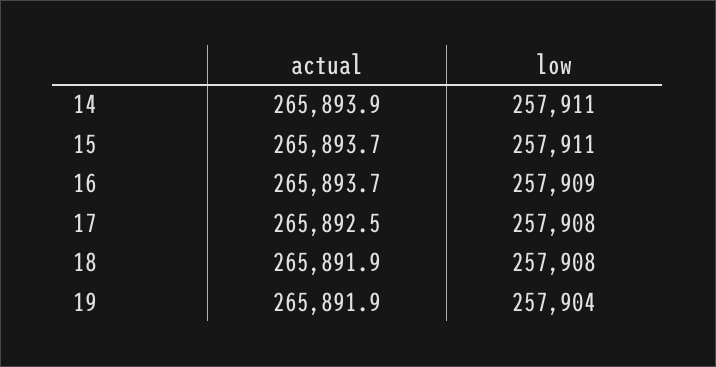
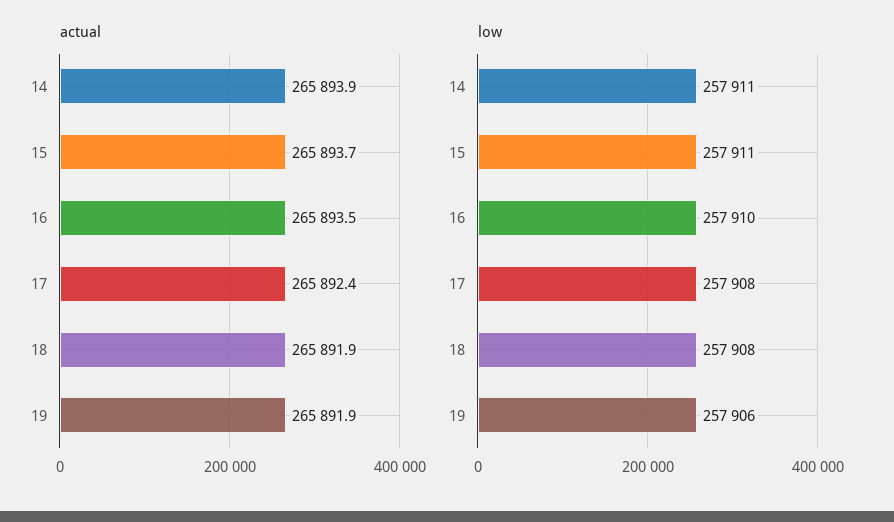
  {
    "actual": {
      "14": 265893.9,
      "15": 265893.7,
-     "16": 265893.7,
+     "16": 265893.5,
-     "17": 265892.5,
+     "17": 265892.4,
      "18": 265891.9,
      "19": 265891.9
    },
    "low": {
      "14": 257911,
      "15": 257911,
-     "16": 257909,
+     "16": 257910,
      "17": 257908,
      "18": 257908,
-     "19": 257904
+     "19": 257906
    }
  }

